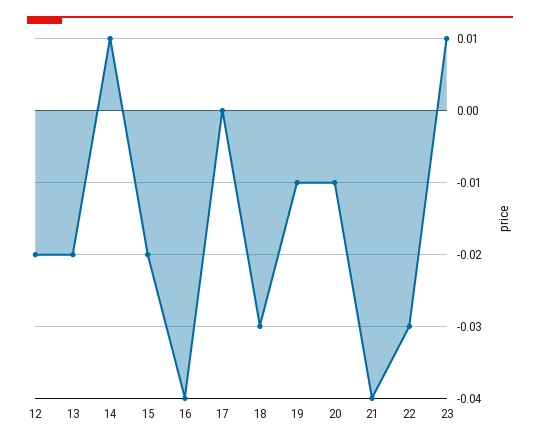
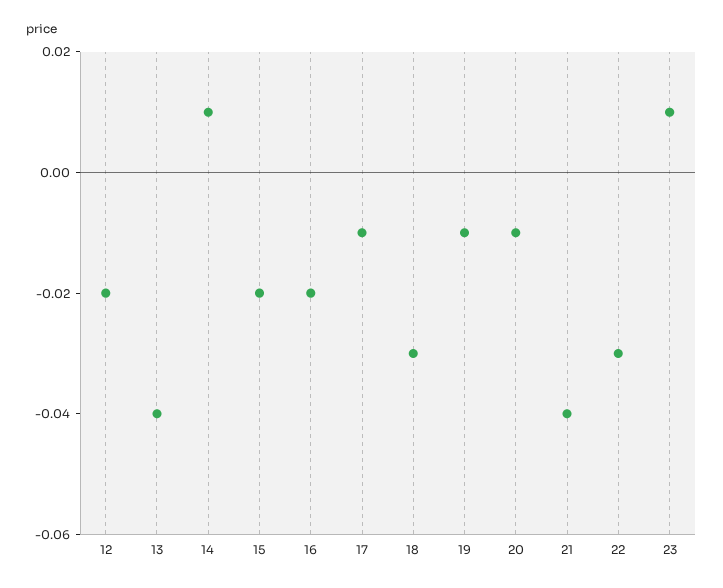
  {
    "12": -0.02,
-   "13": -0.02,
+   "13": -0.04,
    "14": 0.01,
    "15": -0.02,
-   "16": -0.04,
+   "16": -0.02,
-   "17": 0,
+   "17": -0.01,
    "18": -0.03,
    "19": -0.01,
    "20": -0.01,
    "21": -0.04,
    "22": -0.03,
    "23": 0.01
  }

